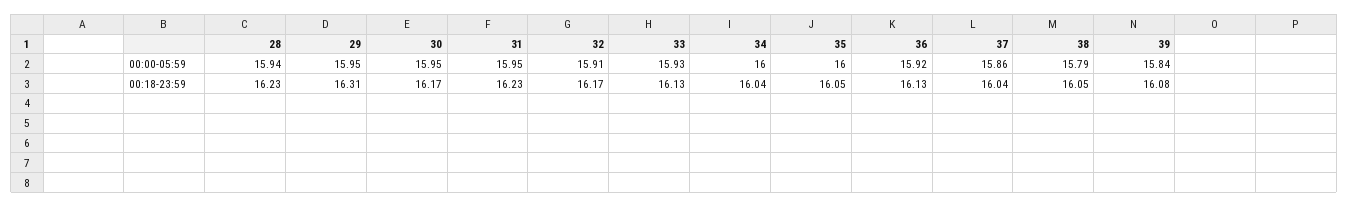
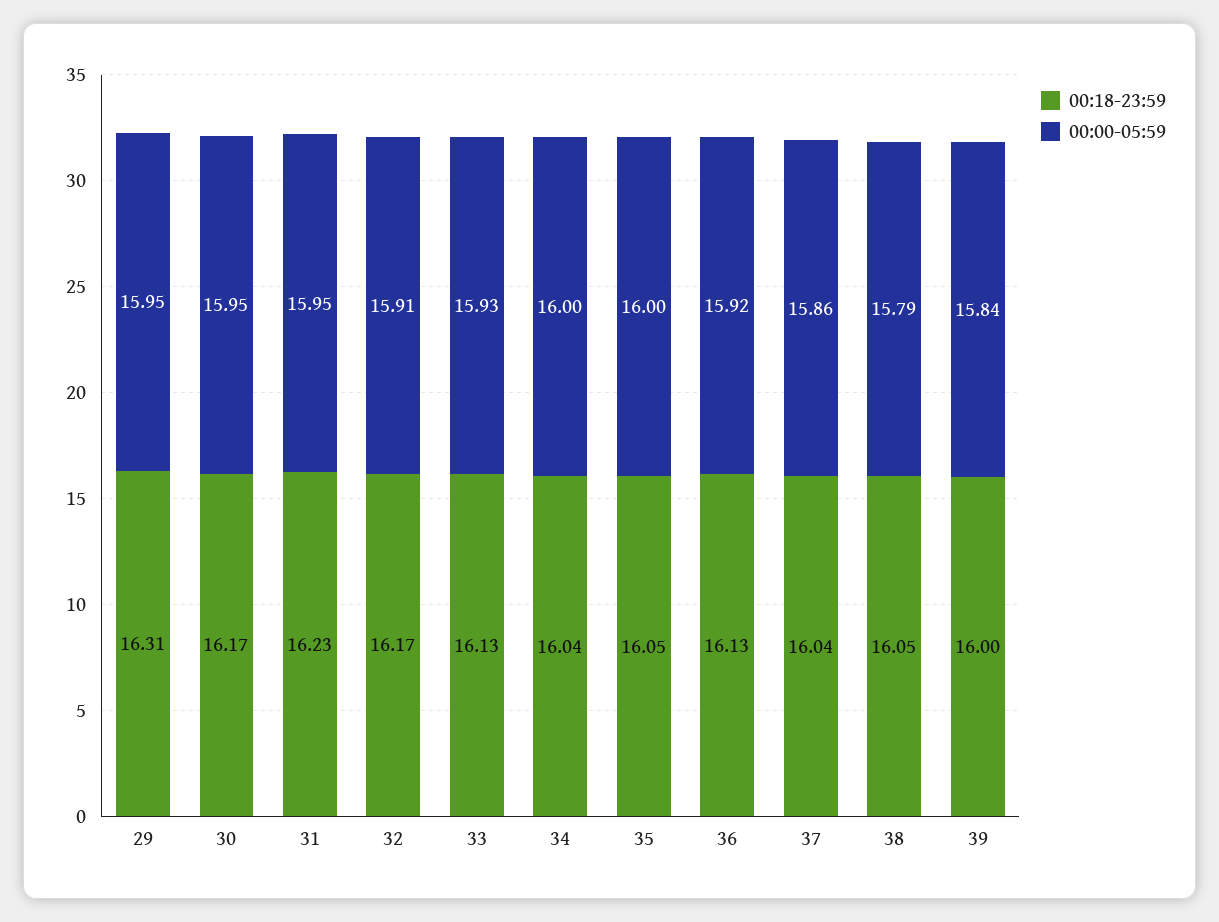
  {
    "00:00-05:59": {
-     "28": 15.94,
      "29": 15.95,
      "30": 15.95,
      "31": 15.95,
      "32": 15.91,
      "33": 15.93,
      "34": 16,
      "35": 16,
      "36": 15.92,
      "37": 15.86,
      "38": 15.79,
      "39": 15.84
    },
    "00:18-23:59": {
-     "28": 16.23,
      "29": 16.31,
      "30": 16.17,
      "31": 16.23,
      "32": 16.17,
      "33": 16.13,
      "34": 16.04,
      "35": 16.05,
      "36": 16.13,
      "37": 16.04,
      "38": 16.05,
-     "39": 16.08
+     "39": 16
    }
  }

